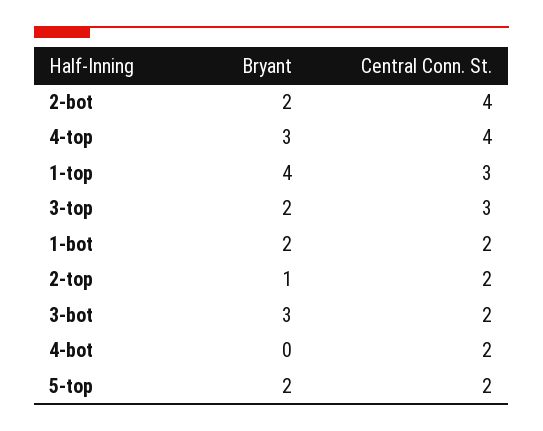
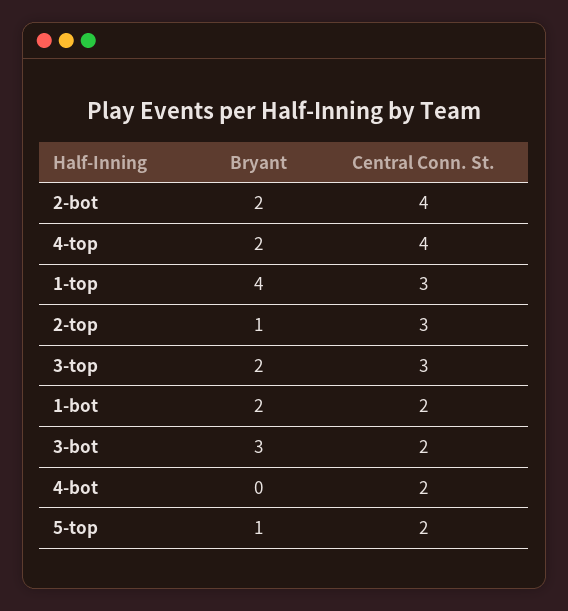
  {
    "Bryant": {
      "2-bot": 2,
-     "4-top": 3,
+     "4-top": 2,
      "1-top": 4,
      "3-top": 2,
      "1-bot": 2,
      "2-top": 1,
      "3-bot": 3,
      "4-bot": 0,
-     "5-top": 2
+     "5-top": 1
    },
    "Central Conn. St.": {
      "2-bot": 4,
      "4-top": 4,
      "1-top": 3,
      "3-top": 3,
      "1-bot": 2,
-     "2-top": 2,
+     "2-top": 3,
      "3-bot": 2,
      "4-bot": 2,
      "5-top": 2
    }
  }

